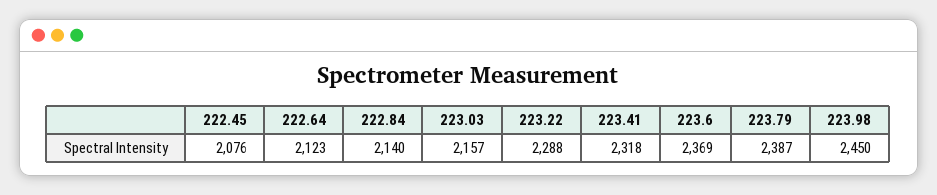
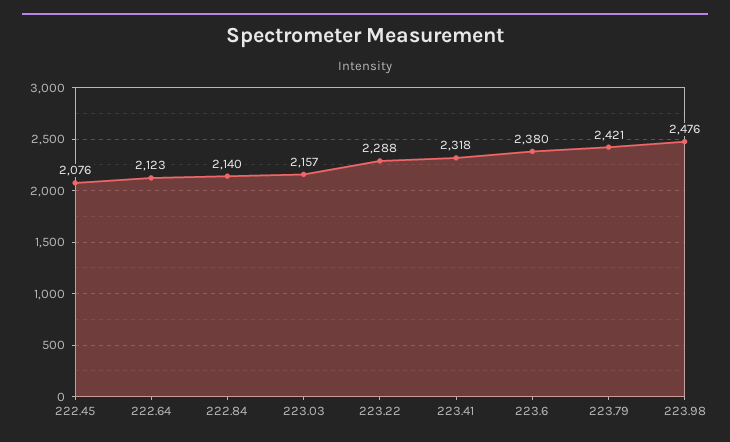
  {
    "222.45": 2076,
    "222.64": 2123,
    "222.84": 2140,
    "223.03": 2157,
    "223.22": 2288,
    "223.41": 2318,
-   "223.6": 2369,
+   "223.6": 2380,
-   "223.79": 2387,
+   "223.79": 2421,
-   "223.98": 2450
+   "223.98": 2476
  }

